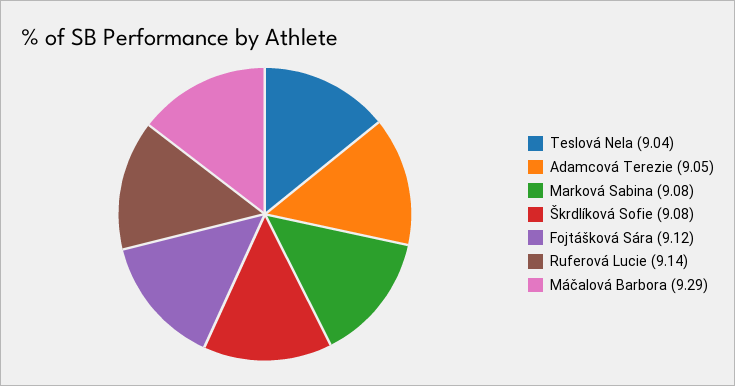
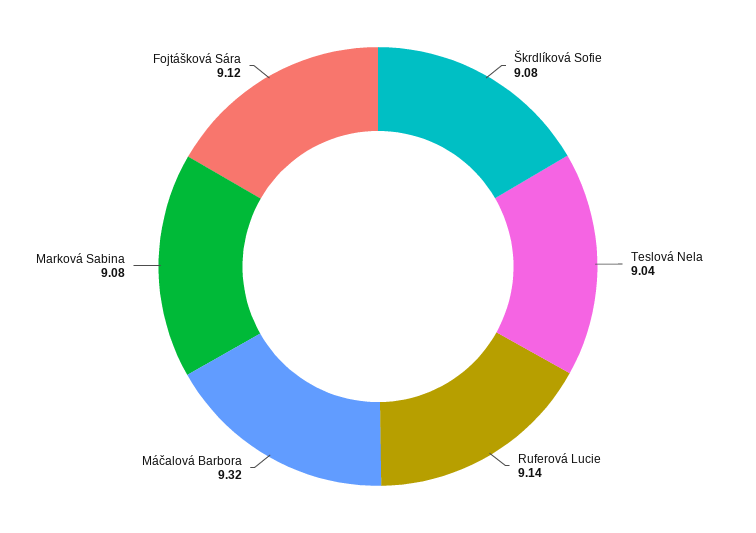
  {
    "Teslová Nela": 9.04,
-   "Adamcová Terezie": 9.05,
    "Marková Sabina": 9.08,
    "Škrdlíková Sofie": 9.08,
    "Fojtášková Sára": 9.12,
    "Ruferová Lucie": 9.14,
-   "Máčalová Barbora": 9.29
+   "Máčalová Barbora": 9.32
  }

